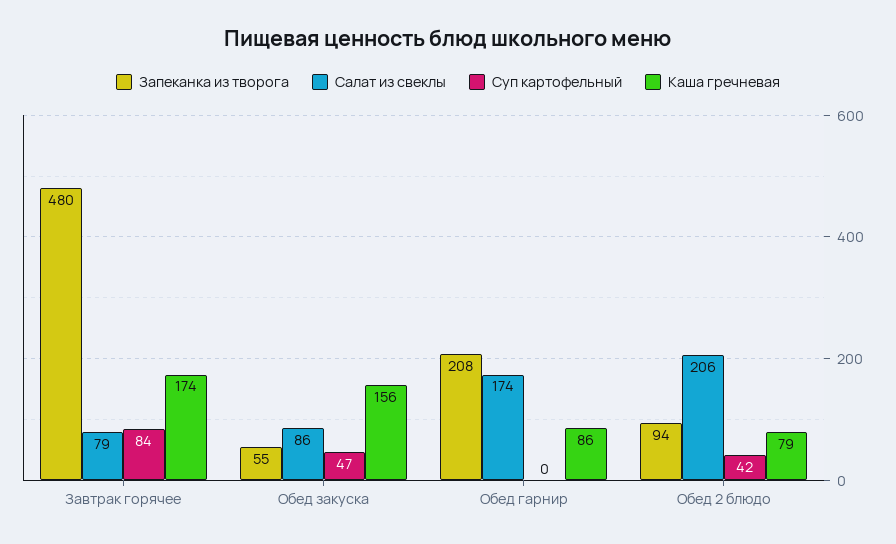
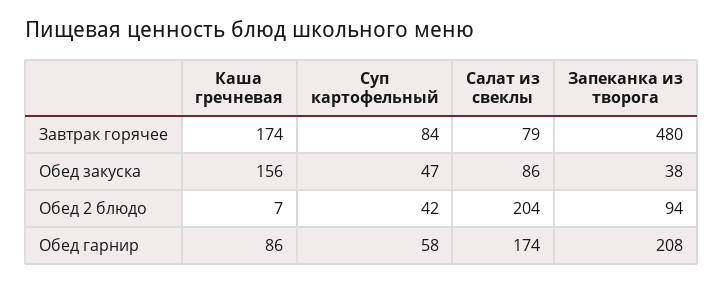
  {
    "Запеканка из творога": {
      "Завтрак горячее": 480,
-     "Обед закуска": 55,
+     "Обед закуска": 38,
      "Обед гарнир": 208,
      "Обед 2 блюдо": 94
    },
    "Салат из свеклы": {
      "Завтрак горячее": 79,
      "Обед закуска": 86,
      "Обед гарнир": 174,
-     "Обед 2 блюдо": 206
+     "Обед 2 блюдо": 204
    },
    "Суп картофельный": {
      "Завтрак горячее": 84,
      "Обед закуска": 47,
-     "Обед гарнир": 0,
+     "Обед гарнир": 58,
      "Обед 2 блюдо": 42
    },
    "Каша гречневая": {
      "Завтрак горячее": 174,
      "Обед закуска": 156,
      "Обед гарнир": 86,
-     "Обед 2 блюдо": 79
+     "Обед 2 блюдо": 7
    }
  }

